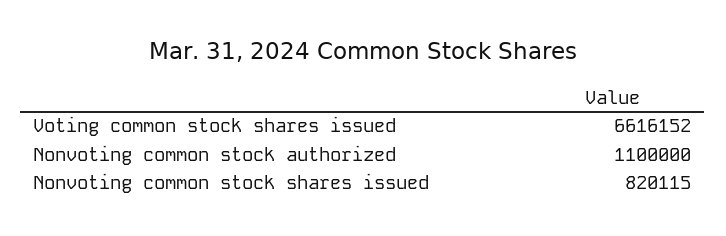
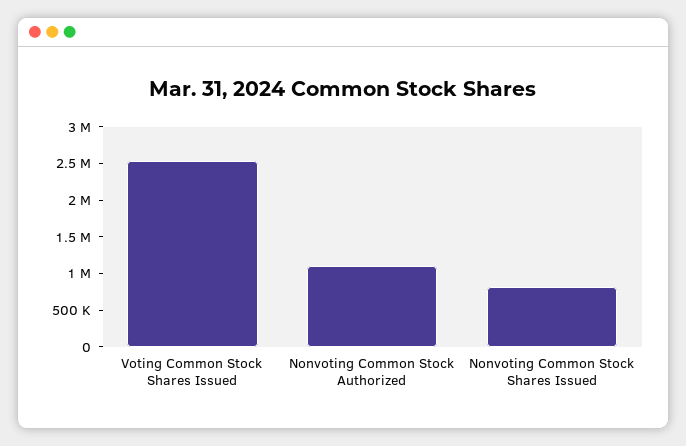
  {
-   "Voting common stock shares issued": 6616152,
+   "Voting common stock shares issued": 2500000,
    "Nonvoting common stock authorized": 1100000,
    "Nonvoting common stock shares issued": 820115
  }

